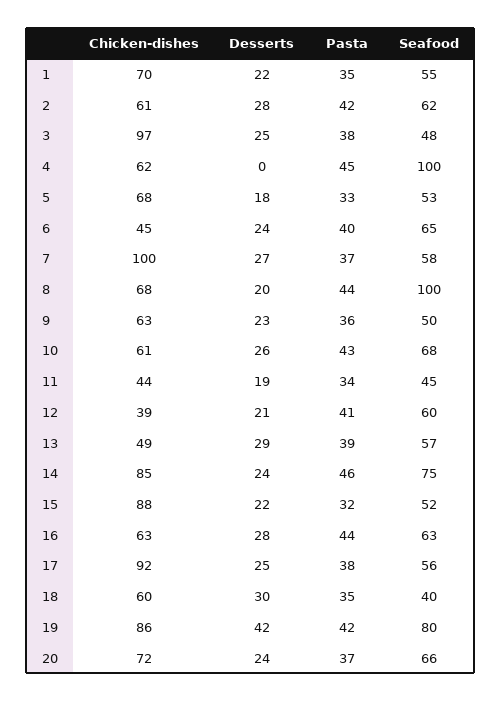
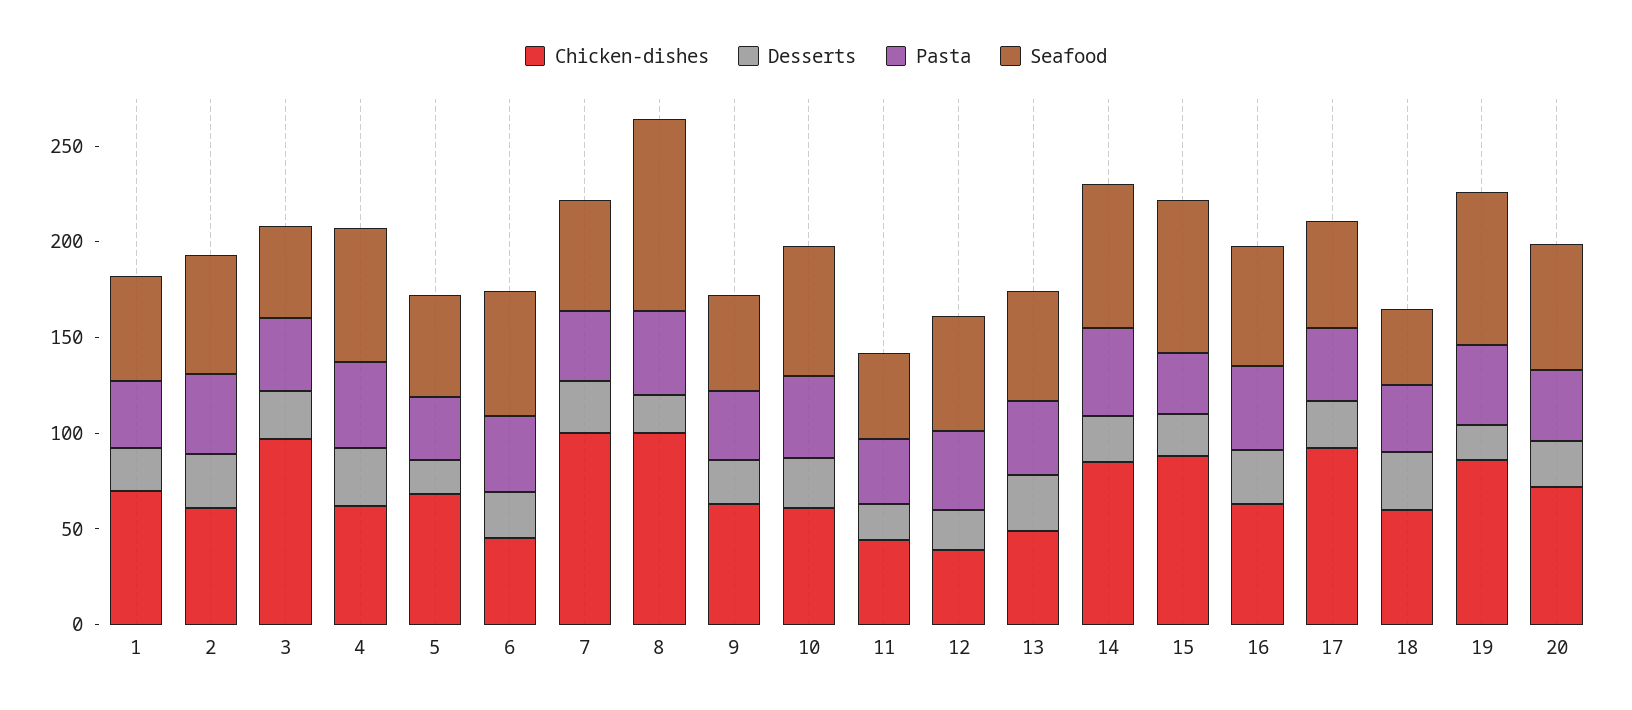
  {
    "Chicken-dishes": {
      "1": 70,
      "2": 61,
      "3": 97,
      "4": 62,
      "5": 68,
      "6": 45,
      "7": 100,
-     "8": 68,
+     "8": 100,
      "9": 63,
      "10": 61,
      "11": 44,
      "12": 39,
      "13": 49,
      "14": 85,
      "15": 88,
      "16": 63,
      "17": 92,
      "18": 60,
      "19": 86,
      "20": 72
    },
    "Desserts": {
      "1": 22,
      "2": 28,
      "3": 25,
-     "4": 0,
+     "4": 30,
      "5": 18,
      "6": 24,
      "7": 27,
      "8": 20,
      "9": 23,
      "10": 26,
      "11": 19,
      "12": 21,
      "13": 29,
      "14": 24,
      "15": 22,
      "16": 28,
      "17": 25,
      "18": 30,
-     "19": 42,
+     "19": 20,
      "20": 24
    },
    "Pasta": {
      "1": 35,
      "2": 42,
      "3": 38,
      "4": 45,
      "5": 33,
      "6": 40,
      "7": 37,
      "8": 44,
      "9": 36,
      "10": 43,
      "11": 34,
      "12": 41,
      "13": 39,
      "14": 46,
      "15": 32,
      "16": 44,
      "17": 38,
      "18": 35,
      "19": 42,
      "20": 37
    },
    "Seafood": {
      "1": 55,
      "2": 62,
      "3": 48,
-     "4": 100,
+     "4": 70,
      "5": 53,
      "6": 65,
      "7": 58,
      "8": 100,
      "9": 50,
      "10": 68,
      "11": 45,
      "12": 60,
      "13": 57,
      "14": 75,
-     "15": 52,
+     "15": 80,
      "16": 63,
      "17": 56,
      "18": 40,
      "19": 80,
      "20": 66
    }
  }

